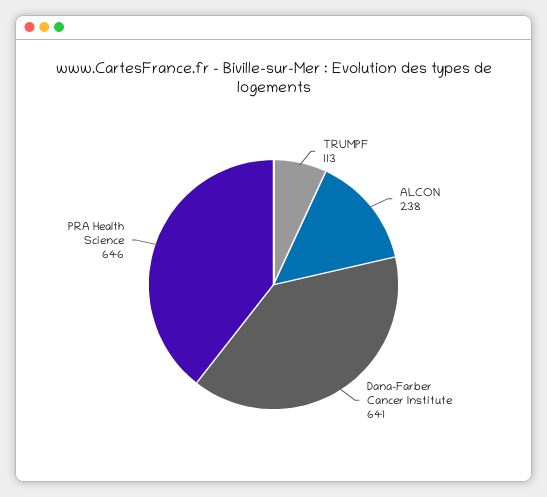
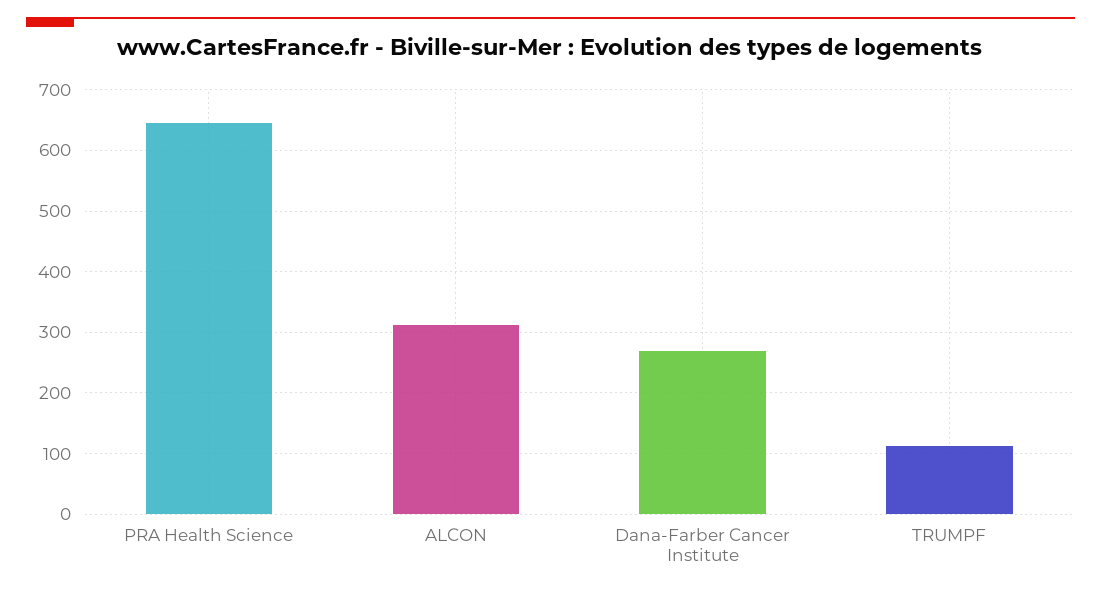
  {
    "TRUMPF": 113,
-   "ALCON": 238,
+   "ALCON": 310,
-   "Dana-Farber Cancer Institute": 641,
+   "Dana-Farber Cancer Institute": 270,
    "PRA Health Science": 646
  }

